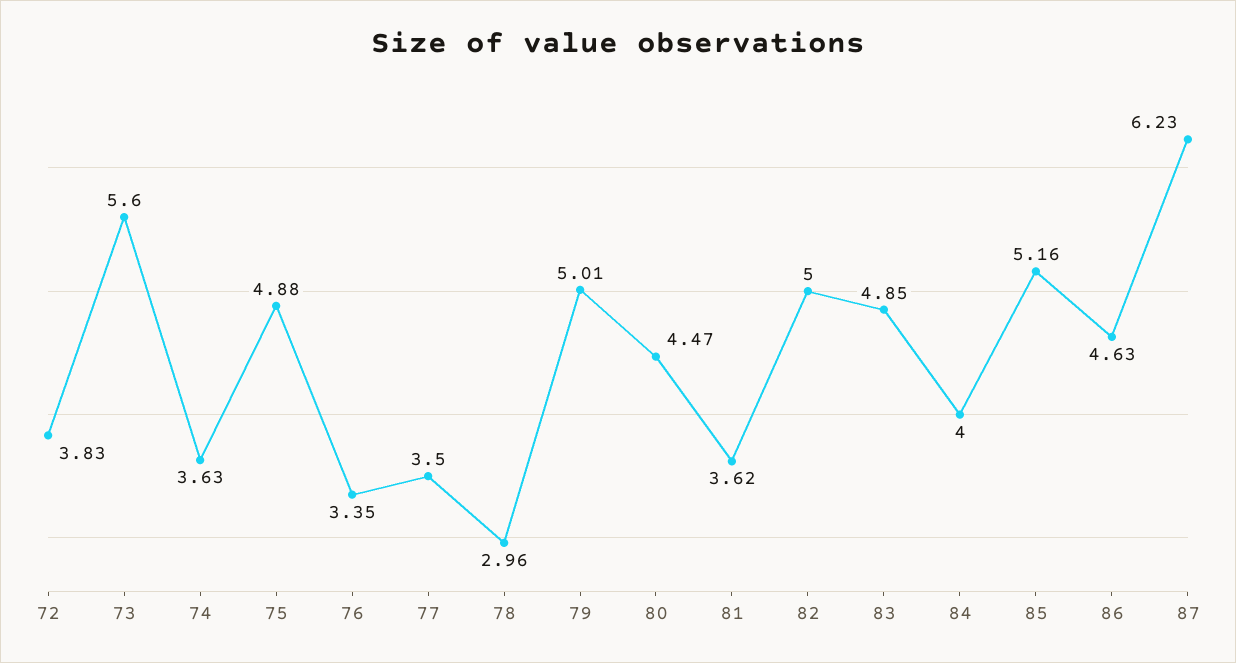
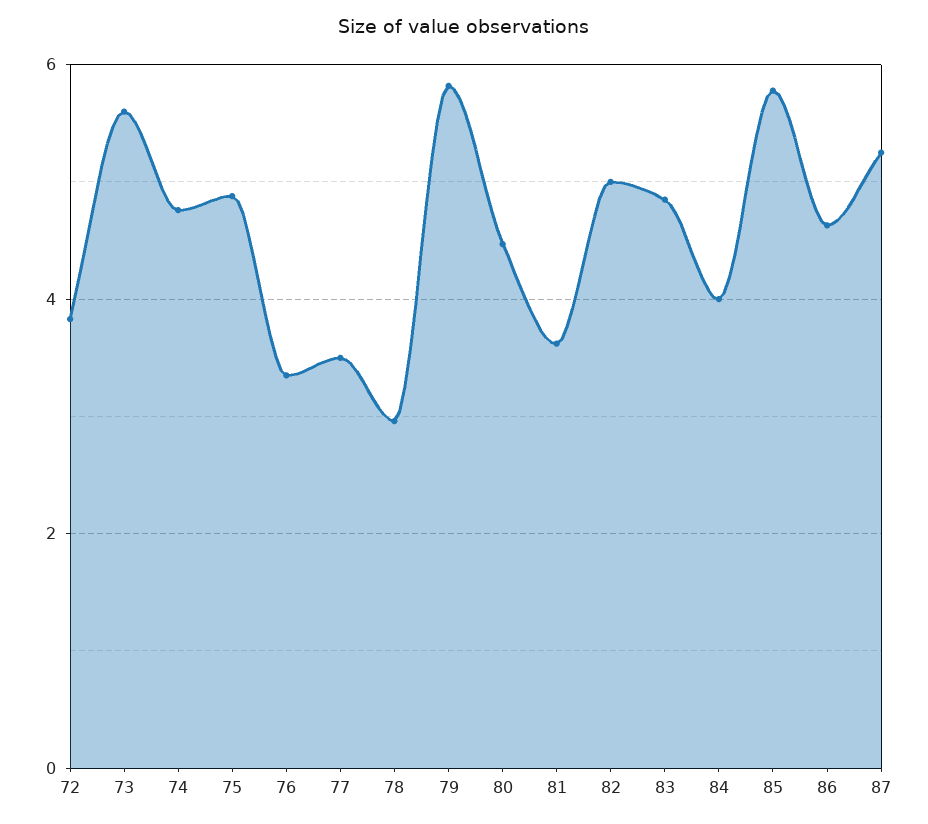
  {
    "72": 3.83,
    "73": 5.6,
-   "74": 3.63,
+   "74": 4.8,
    "75": 4.88,
    "76": 3.35,
    "77": 3.5,
    "78": 2.96,
-   "79": 5.01,
+   "79": 5.8,
    "80": 4.47,
    "81": 3.62,
    "82": 5,
    "83": 4.85,
    "84": 4,
-   "85": 5.16,
+   "85": 5.8,
    "86": 4.63,
-   "87": 6.23
+   "87": 5.2
  }

